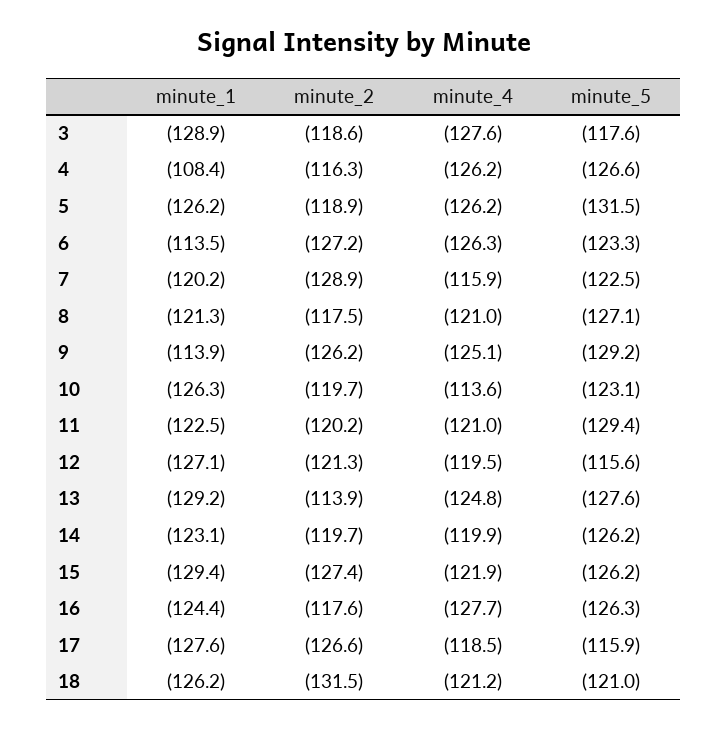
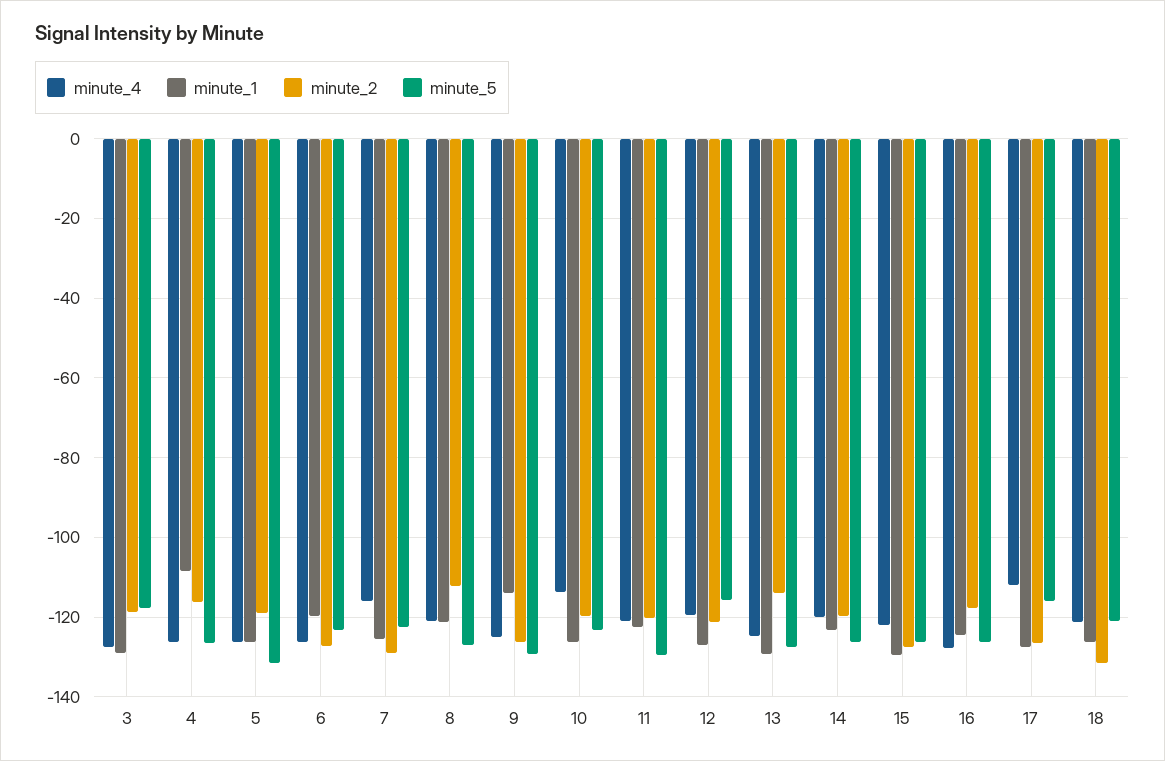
  {
    "minute_1": {
      "3": -128.9,
      "4": -108.4,
      "5": -126.2,
-     "6": -113.5,
+     "6": -120,
-     "7": -120.2,
+     "7": -126,
      "8": -121.3,
      "9": -113.9,
      "10": -126.3,
      "11": -122.5,
      "12": -127.1,
      "13": -129.2,
      "14": -123.1,
      "15": -129.4,
      "16": -124.4,
      "17": -127.6,
      "18": -126.2
    },
    "minute_2": {
      "3": -118.6,
      "4": -116.3,
      "5": -118.9,
      "6": -127.2,
      "7": -128.9,
-     "8": -117.5,
+     "8": -112,
      "9": -126.2,
      "10": -119.7,
      "11": -120.2,
      "12": -121.3,
      "13": -113.9,
      "14": -119.7,
      "15": -127.4,
      "16": -117.6,
      "17": -126.6,
      "18": -131.5
    },
    "minute_4": {
      "3": -127.6,
      "4": -126.2,
      "5": -126.2,
      "6": -126.3,
      "7": -115.9,
      "8": -121,
      "9": -125.1,
      "10": -113.6,
      "11": -121,
      "12": -119.5,
      "13": -124.8,
      "14": -119.9,
      "15": -121.9,
      "16": -127.7,
-     "17": -118.5,
+     "17": -112,
      "18": -121.2
    },
    "minute_5": {
      "3": -117.6,
      "4": -126.6,
      "5": -131.5,
      "6": -123.3,
      "7": -122.5,
      "8": -127.1,
      "9": -129.2,
      "10": -123.1,
      "11": -129.4,
      "12": -115.6,
      "13": -127.6,
      "14": -126.2,
      "15": -126.2,
      "16": -126.3,
      "17": -115.9,
      "18": -121
    }
  }

